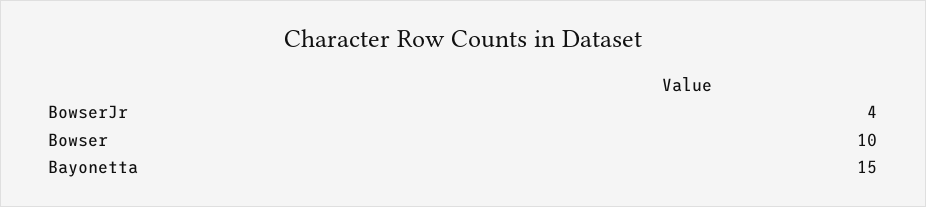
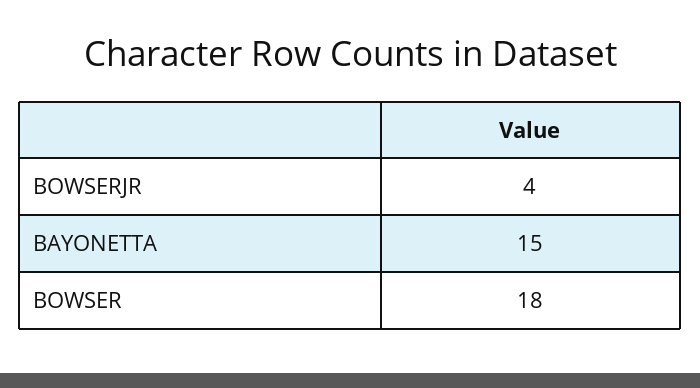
  {
    "BowserJr": 4,
-   "Bowser": 10,
+   "Bowser": 18,
    "Bayonetta": 15
  }

